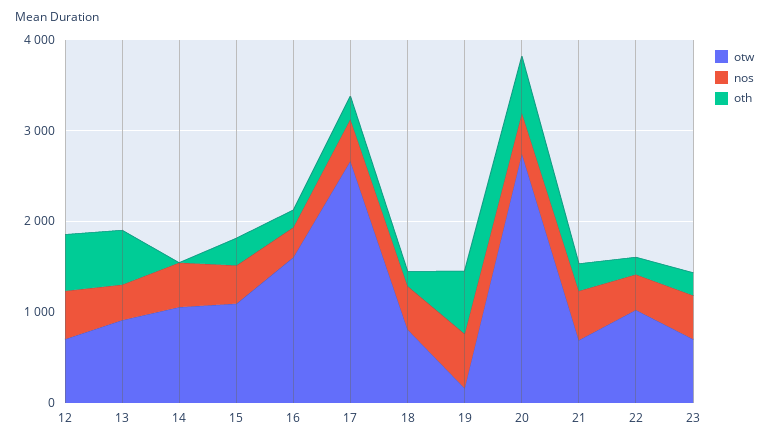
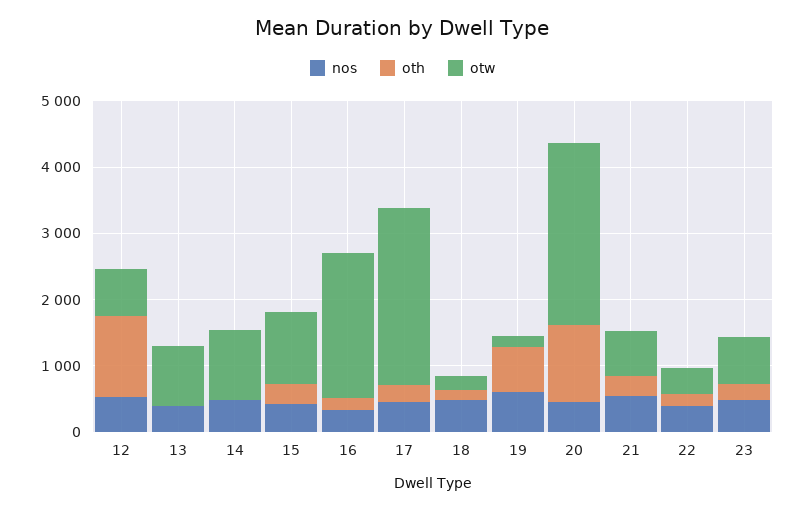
  {
    "otw": {
      "12": 800,
      "13": 1000,
      "14": 1000,
      "15": 1000,
-     "16": 1600,
+     "16": 2200,
      "17": 2600,
-     "18": 800,
+     "18": 200,
      "19": 200,
      "20": 2800,
      "21": 600,
-     "22": 1000,
+     "22": 400,
      "23": 800
    },
    "nos": {
      "12": 600,
      "13": 400,
      "14": 400,
      "15": 400,
      "16": 400,
      "17": 400,
      "18": 400,
      "19": 600,
      "20": 400,
      "21": 600,
      "22": 400,
      "23": 400
    },
    "oth": {
-     "12": 600,
+     "12": 1200,
-     "13": 600,
+     "13": 0,
      "14": 0,
      "15": 400,
      "16": 200,
      "17": 200,
      "18": 200,
      "19": 600,
-     "20": 600,
+     "20": 1200,
      "21": 400,
      "22": 200,
      "23": 200
    }
  }

